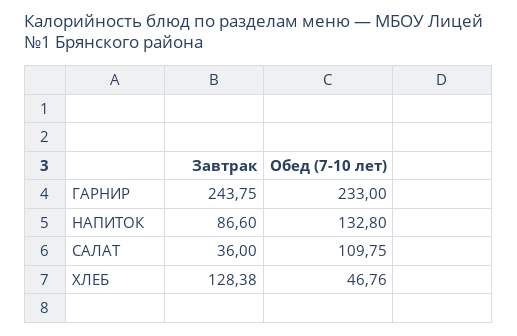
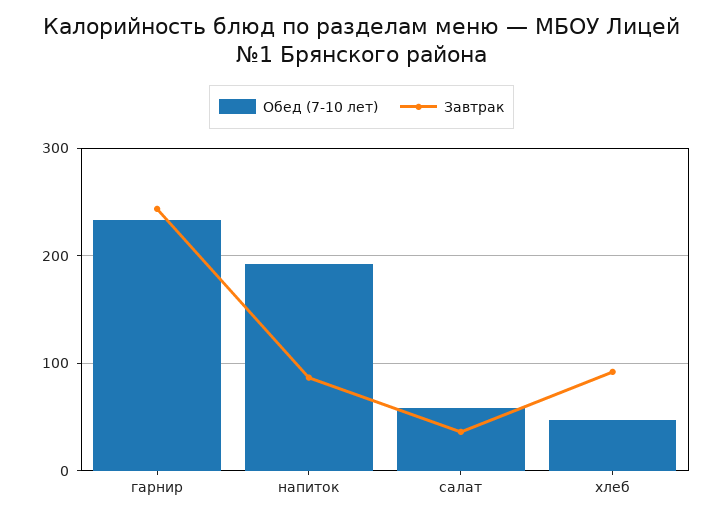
  {
    "Завтрак": {
      "ГАРНИР": 243.75,
      "НАПИТОК": 86.6,
      "САЛАТ": 36,
-     "ХЛЕБ": 128.38
+     "ХЛЕБ": 90
    },
    "Обед (7-10 лет)": {
      "ГАРНИР": 233,
-     "НАПИТОК": 132.8,
+     "НАПИТОК": 190,
-     "САЛАТ": 109.75,
+     "САЛАТ": 60,
      "ХЛЕБ": 46.76
    }
  }

